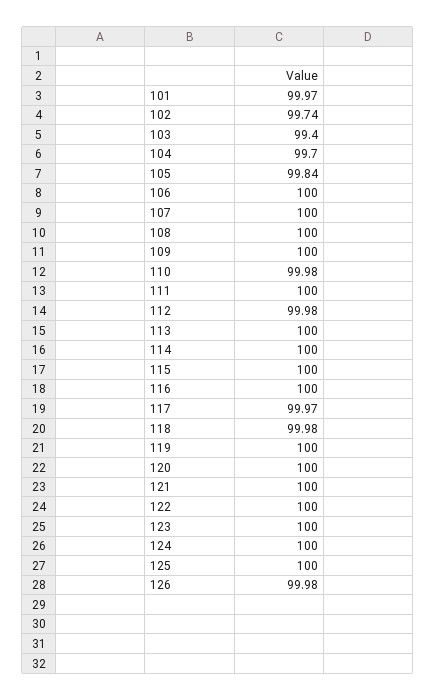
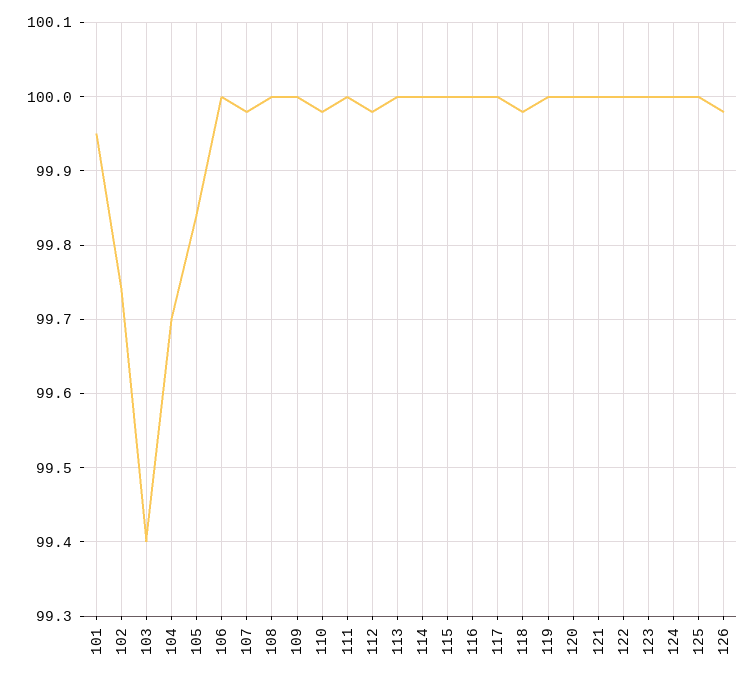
  {
-   "101": 99.97,
+   "101": 99.95,
    "102": 99.74,
    "103": 99.4,
    "104": 99.7,
    "105": 99.84,
    "106": 100,
-   "107": 100,
+   "107": 99.98,
    "108": 100,
    "109": 100,
    "110": 99.98,
    "111": 100,
    "112": 99.98,
    "113": 100,
    "114": 100,
    "115": 100,
    "116": 100,
-   "117": 99.97,
+   "117": 100,
    "118": 99.98,
    "119": 100,
    "120": 100,
    "121": 100,
    "122": 100,
    "123": 100,
    "124": 100,
    "125": 100,
    "126": 99.98
  }

